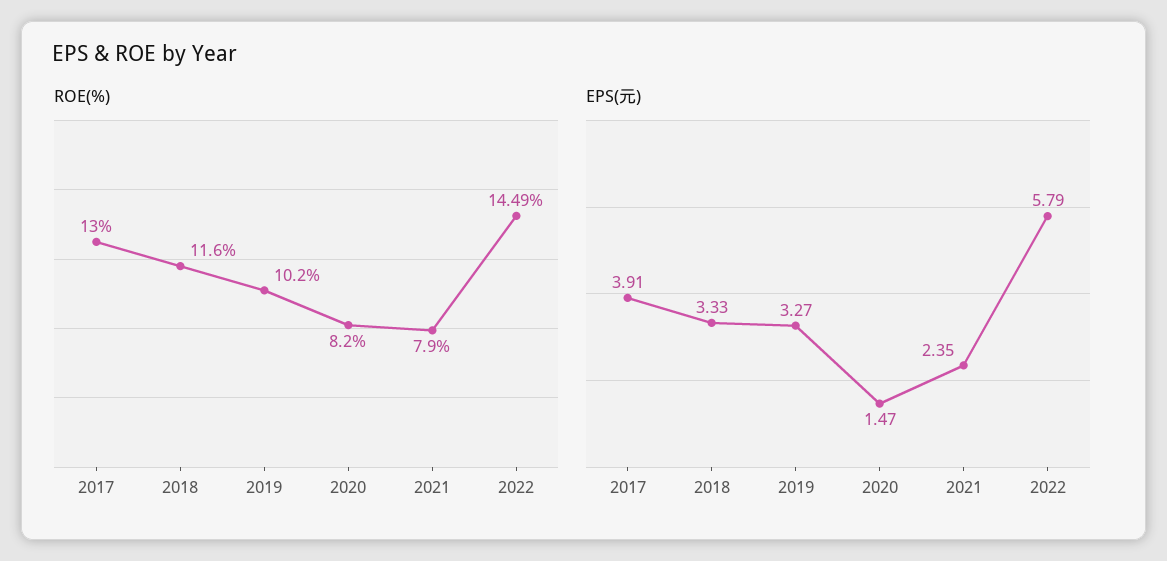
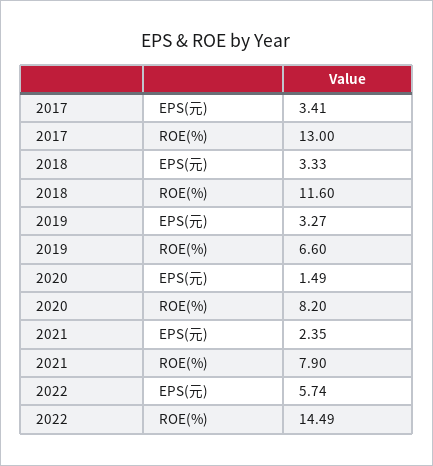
  {
    "ROE(%)": {
      "2017": 13,
      "2018": 11.6,
-     "2019": 10.2,
+     "2019": 6.6,
      "2020": 8.2,
      "2021": 7.9,
      "2022": 14.49
    },
    "EPS(元)": {
-     "2017": 3.91,
+     "2017": 3.41,
      "2018": 3.33,
      "2019": 3.27,
-     "2020": 1.47,
+     "2020": 1.49,
      "2021": 2.35,
-     "2022": 5.79
+     "2022": 5.74
    }
  }

